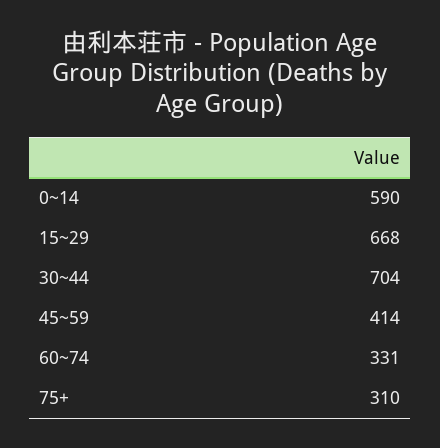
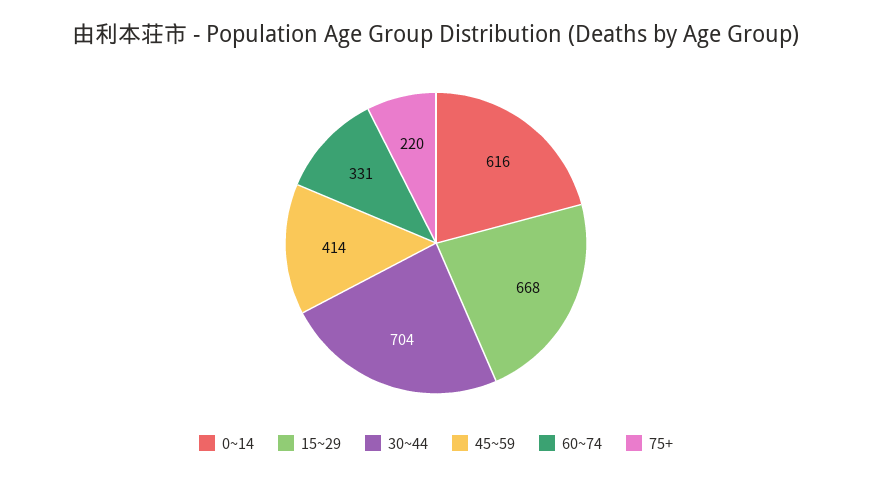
  {
-   "0~14": 590,
+   "0~14": 616,
    "15~29": 668,
    "30~44": 704,
    "45~59": 414,
    "60~74": 331,
-   "75+": 310
+   "75+": 220
  }

